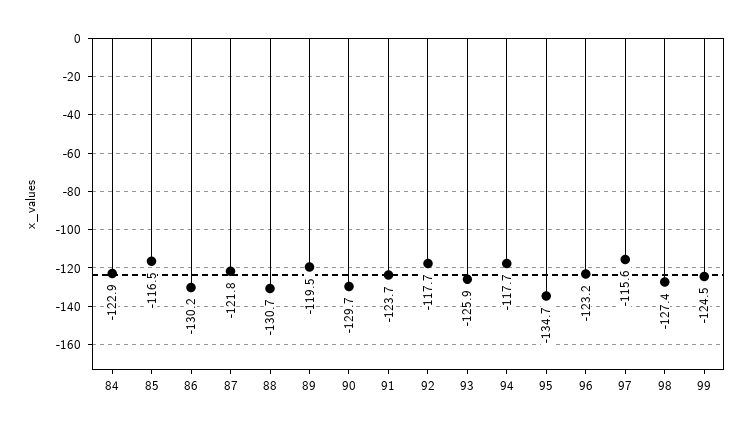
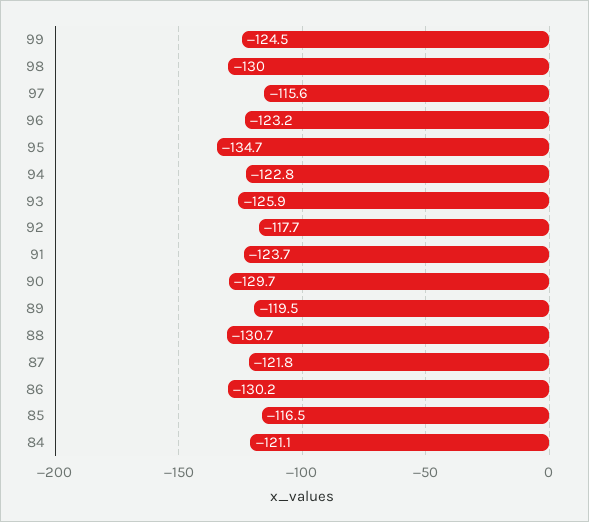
  {
-   "84": -122.9,
+   "84": -121.1,
    "85": -116.5,
    "86": -130.2,
    "87": -121.8,
    "88": -130.7,
    "89": -119.5,
    "90": -129.7,
    "91": -123.7,
    "92": -117.7,
    "93": -125.9,
-   "94": -117.7,
+   "94": -122.8,
    "95": -134.7,
    "96": -123.2,
    "97": -115.6,
-   "98": -127.4,
+   "98": -130,
    "99": -124.5
  }

